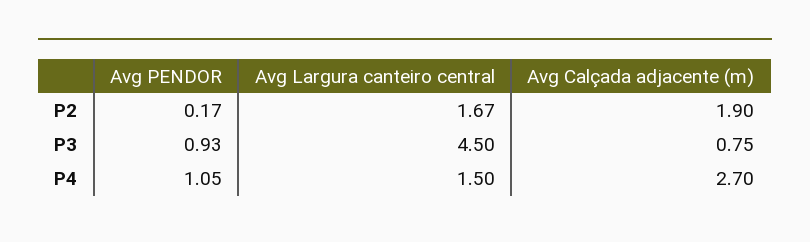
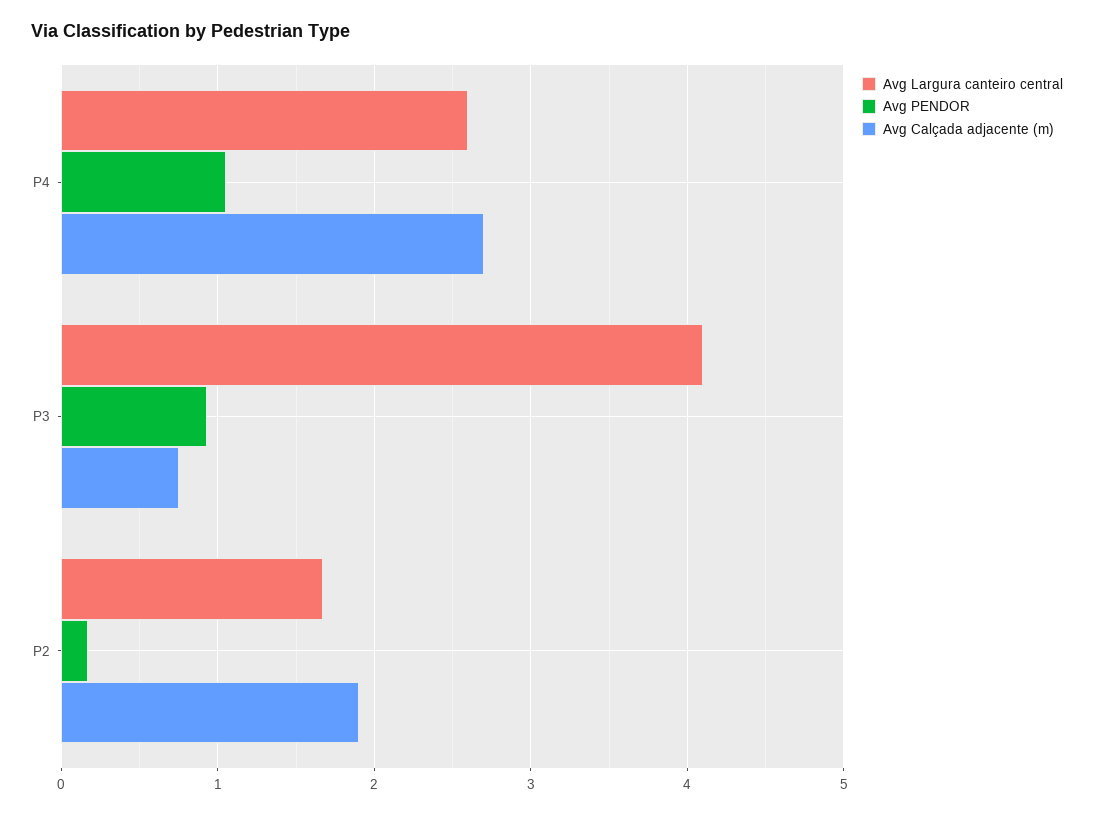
  {
    "Avg PENDOR": {
      "P2": 0.17,
      "P3": 0.93,
      "P4": 1.05
    },
    "Avg Largura canteiro central": {
      "P2": 1.67,
-     "P3": 4.5,
+     "P3": 4.1,
-     "P4": 1.5
+     "P4": 2.6
    },
    "Avg Calçada adjacente (m)": {
      "P2": 1.9,
      "P3": 0.75,
      "P4": 2.7
    }
  }

